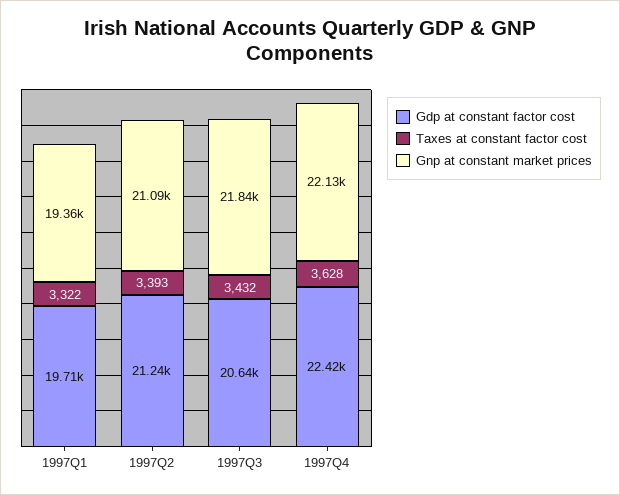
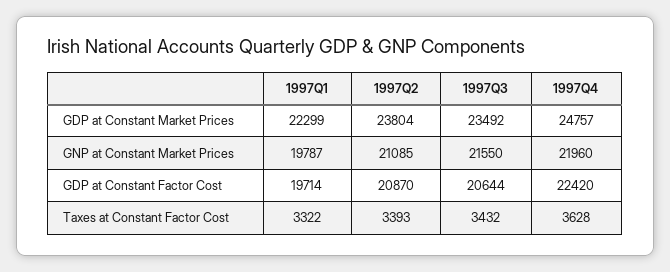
  {
    "Gdp at constant factor cost": {
      "1997Q1": 19714,
-     "1997Q2": 21240,
+     "1997Q2": 20870,
      "1997Q3": 20644,
      "1997Q4": 22420
    },
    "Taxes at constant factor cost": {
      "1997Q1": 3322,
      "1997Q2": 3393,
      "1997Q3": 3432,
      "1997Q4": 3628
    },
    "Gnp at constant market prices": {
-     "1997Q1": 19360,
+     "1997Q1": 19787,
      "1997Q2": 21085,
-     "1997Q3": 21840,
+     "1997Q3": 21550,
-     "1997Q4": 22130
+     "1997Q4": 21960
-   }
+   },
+   "GDP at Constant Market Prices": {
+     "1997Q1": 22299,
+     "1997Q2": 23804,
+     "1997Q3": 23492,
+     "1997Q4": 24757
+   }
  }

